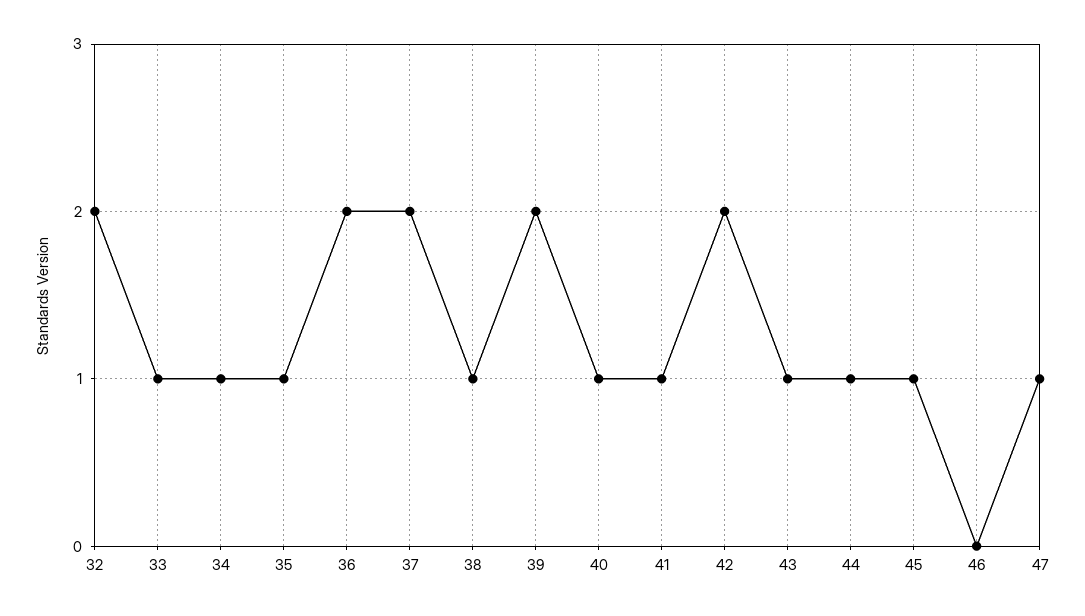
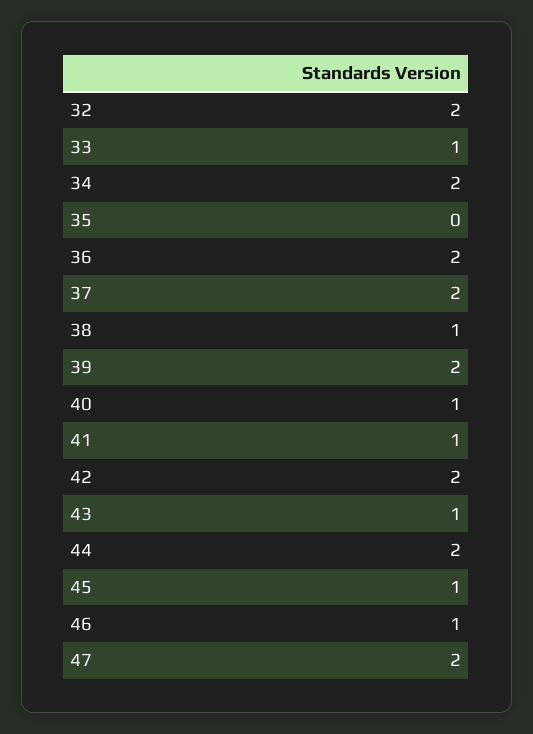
  {
    "32": 2,
    "33": 1,
-   "34": 1,
+   "34": 2,
-   "35": 1,
+   "35": 0,
    "36": 2,
    "37": 2,
    "38": 1,
    "39": 2,
    "40": 1,
    "41": 1,
    "42": 2,
    "43": 1,
-   "44": 1,
+   "44": 2,
    "45": 1,
-   "46": 0,
+   "46": 1,
-   "47": 1
+   "47": 2
  }

